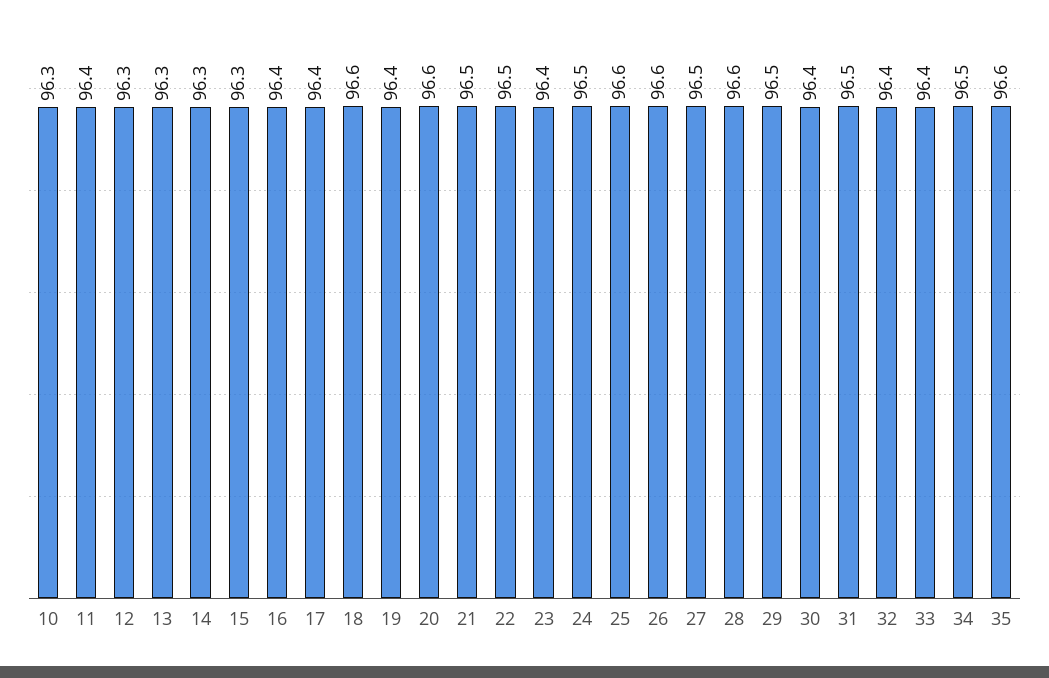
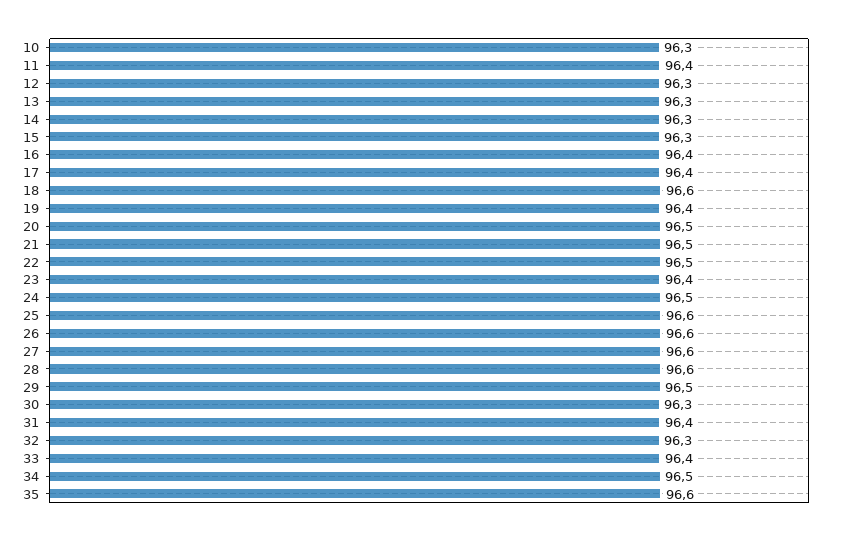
  {
    "10": 96.3,
    "11": 96.4,
    "12": 96.3,
    "13": 96.3,
    "14": 96.3,
    "15": 96.3,
    "16": 96.4,
    "17": 96.4,
    "18": 96.6,
    "19": 96.4,
-   "20": 96.6,
+   "20": 96.5,
    "21": 96.5,
    "22": 96.5,
    "23": 96.4,
    "24": 96.5,
    "25": 96.6,
    "26": 96.6,
-   "27": 96.5,
+   "27": 96.6,
    "28": 96.6,
    "29": 96.5,
-   "30": 96.4,
+   "30": 96.3,
-   "31": 96.5,
+   "31": 96.4,
-   "32": 96.4,
+   "32": 96.3,
    "33": 96.4,
    "34": 96.5,
    "35": 96.6
  }

